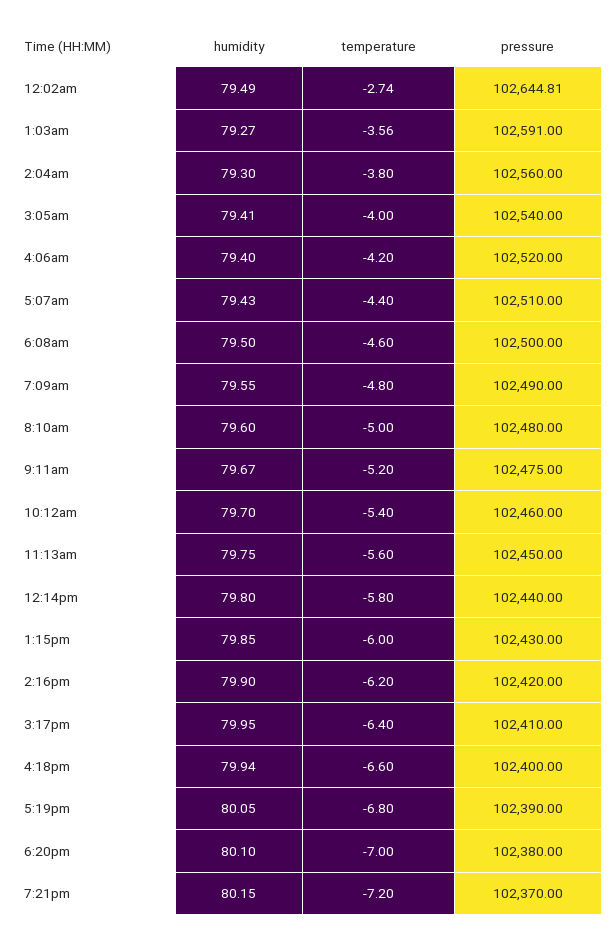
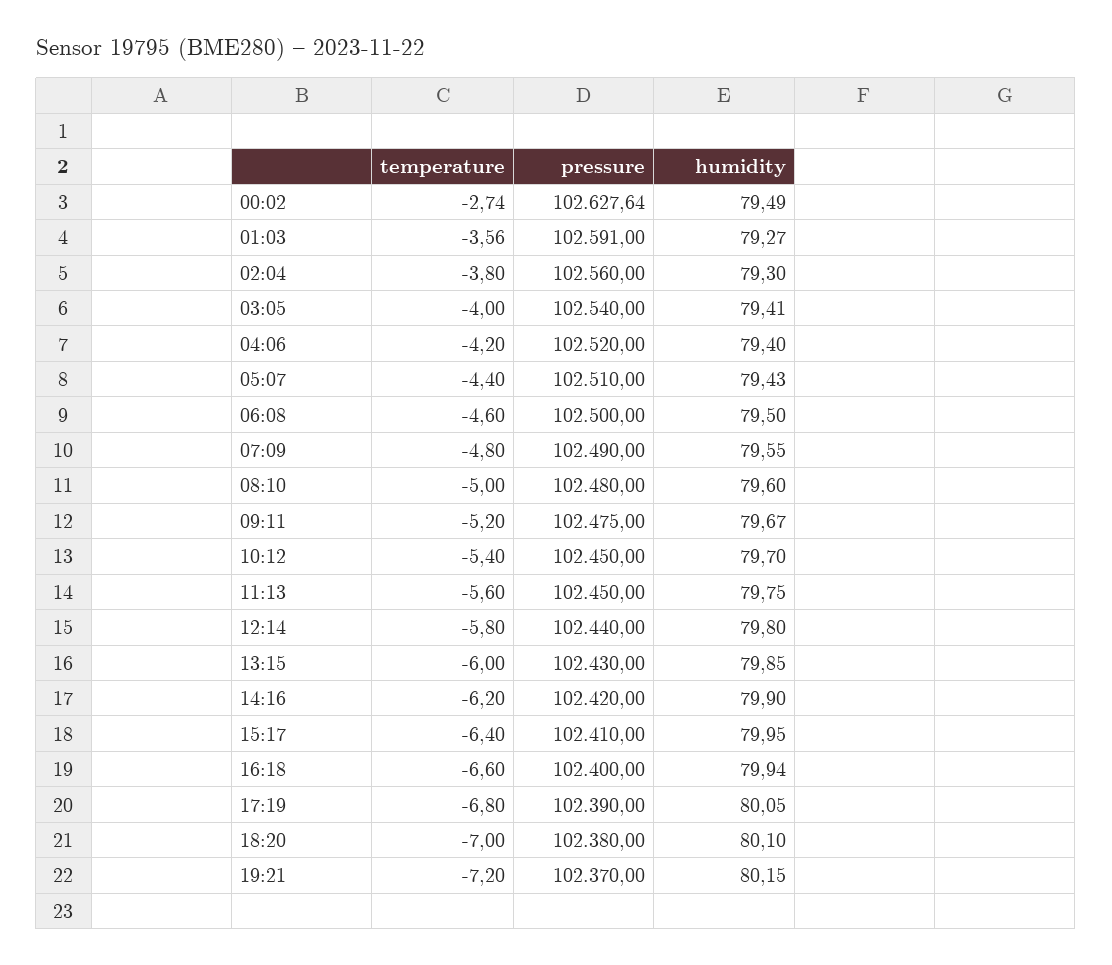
  {
    "humidity": {
      "12:02am": 79.49,
      "1:03am": 79.27,
      "2:04am": 79.3,
      "3:05am": 79.41,
      "4:06am": 79.4,
      "5:07am": 79.43,
      "6:08am": 79.5,
      "7:09am": 79.55,
      "8:10am": 79.6,
      "9:11am": 79.67,
      "10:12am": 79.7,
      "11:13am": 79.75,
      "12:14pm": 79.8,
      "1:15pm": 79.85,
      "2:16pm": 79.9,
      "3:17pm": 79.95,
      "4:18pm": 79.94,
      "5:19pm": 80.05,
      "6:20pm": 80.1,
      "7:21pm": 80.15
    },
    "temperature": {
      "12:02am": -2.74,
      "1:03am": -3.56,
      "2:04am": -3.8,
      "3:05am": -4,
      "4:06am": -4.2,
      "5:07am": -4.4,
      "6:08am": -4.6,
      "7:09am": -4.8,
      "8:10am": -5,
      "9:11am": -5.2,
      "10:12am": -5.4,
      "11:13am": -5.6,
      "12:14pm": -5.8,
      "1:15pm": -6,
      "2:16pm": -6.2,
      "3:17pm": -6.4,
      "4:18pm": -6.6,
      "5:19pm": -6.8,
      "6:20pm": -7,
      "7:21pm": -7.2
    },
    "pressure": {
-     "12:02am": 102644.81,
+     "12:02am": 102627.64,
      "1:03am": 102591,
      "2:04am": 102560,
      "3:05am": 102540,
      "4:06am": 102520,
      "5:07am": 102510,
      "6:08am": 102500,
      "7:09am": 102490,
      "8:10am": 102480,
      "9:11am": 102475,
-     "10:12am": 102460,
+     "10:12am": 102450,
      "11:13am": 102450,
      "12:14pm": 102440,
      "1:15pm": 102430,
      "2:16pm": 102420,
      "3:17pm": 102410,
      "4:18pm": 102400,
      "5:19pm": 102390,
      "6:20pm": 102380,
      "7:21pm": 102370
    }
  }

